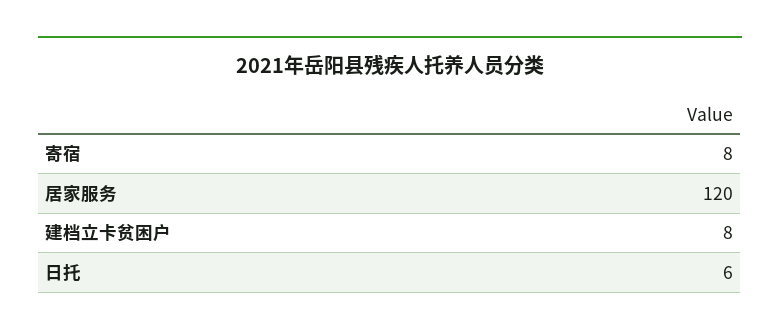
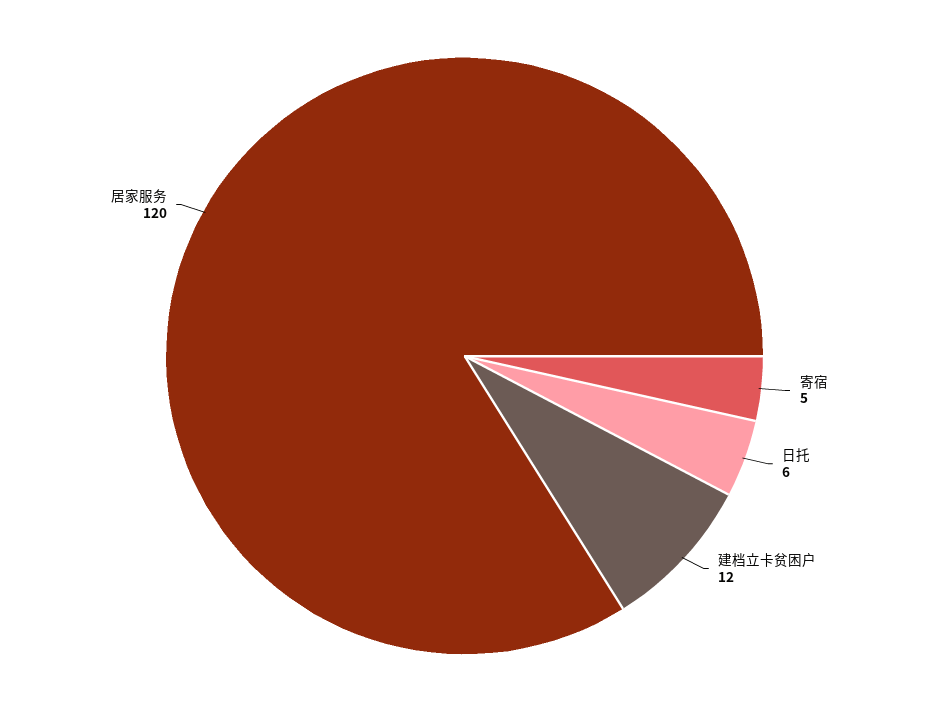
  {
-   "寄宿": 8,
+   "寄宿": 5,
    "居家服务": 120,
-   "建档立卡贫困户": 8,
+   "建档立卡贫困户": 12,
    "日托": 6
  }

